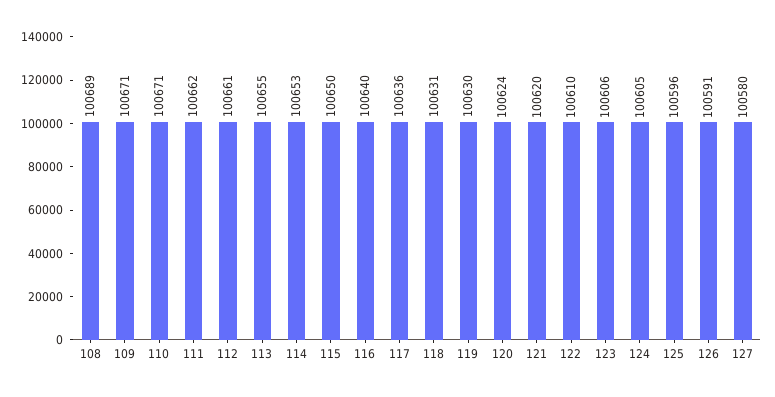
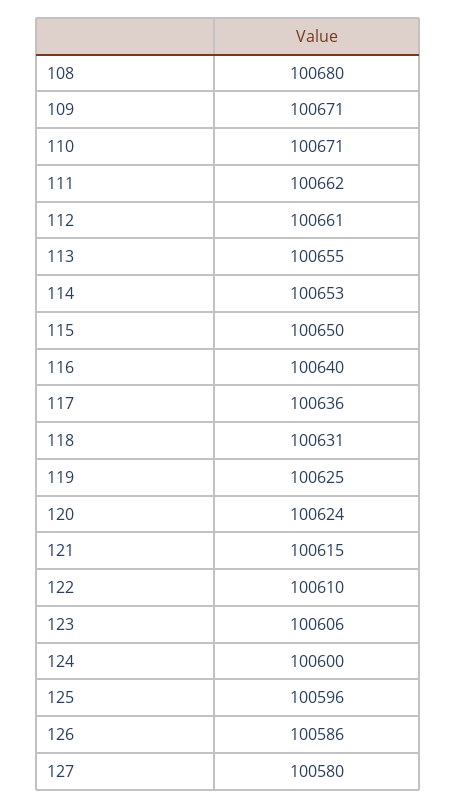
  {
-   "108": 100689,
+   "108": 100680,
    "109": 100671,
    "110": 100671,
    "111": 100662,
    "112": 100661,
    "113": 100655,
    "114": 100653,
    "115": 100650,
    "116": 100640,
    "117": 100636,
    "118": 100631,
-   "119": 100630,
+   "119": 100625,
    "120": 100624,
-   "121": 100620,
+   "121": 100615,
    "122": 100610,
    "123": 100606,
-   "124": 100605,
+   "124": 100600,
    "125": 100596,
-   "126": 100591,
+   "126": 100586,
    "127": 100580
  }

